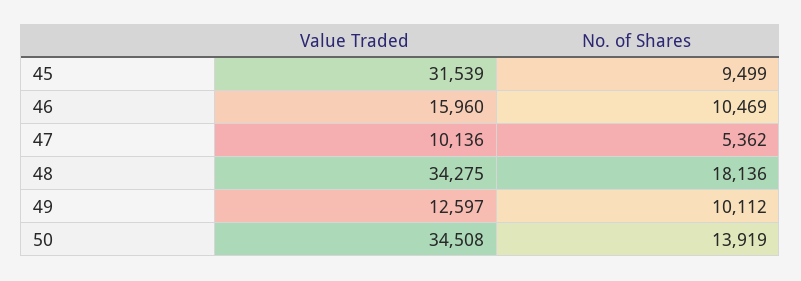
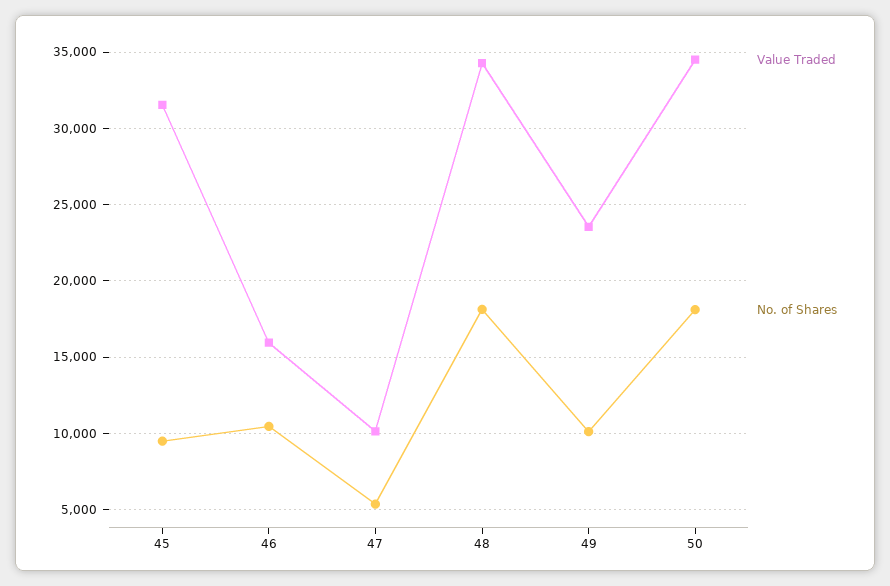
  {
    "Value Traded": {
      "45": 31539,
      "46": 15960,
      "47": 10136,
      "48": 34275,
-     "49": 12597,
+     "49": 23500,
      "50": 34508
    },
    "No. of Shares": {
      "45": 9499,
      "46": 10469,
      "47": 5362,
      "48": 18136,
      "49": 10112,
-     "50": 13919
+     "50": 18000
    }
  }

